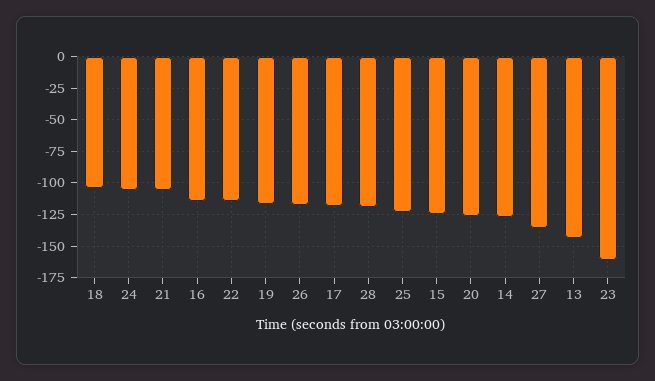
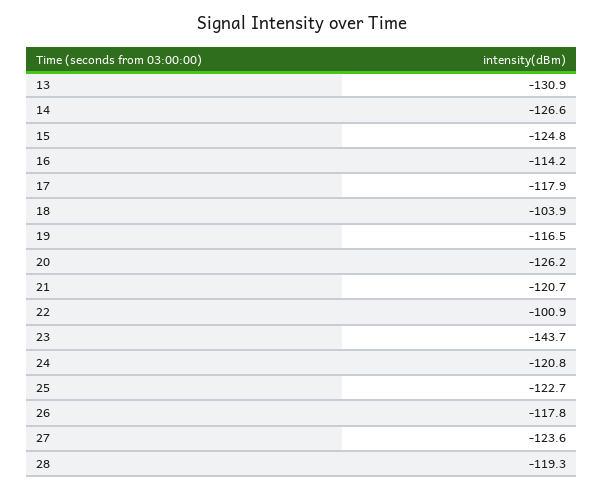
  {
    "18": -103.9,
-   "24": -105,
+   "24": -120.8,
-   "21": -105,
+   "21": -120.7,
    "16": -114.2,
-   "22": -115,
+   "22": -100.9,
    "19": -116.5,
    "26": -117.8,
    "17": -117.9,
    "28": -119.3,
    "25": -122.7,
    "15": -124.8,
    "20": -126.2,
    "14": -126.6,
-   "27": -135,
+   "27": -123.6,
-   "13": -145,
+   "13": -130.9,
-   "23": -160
+   "23": -143.7
  }

